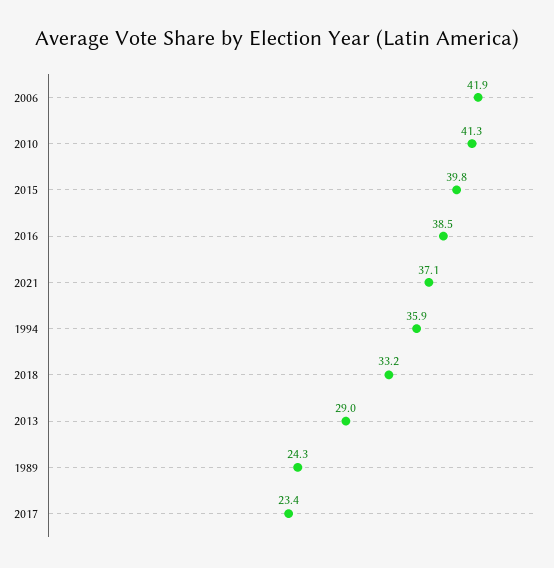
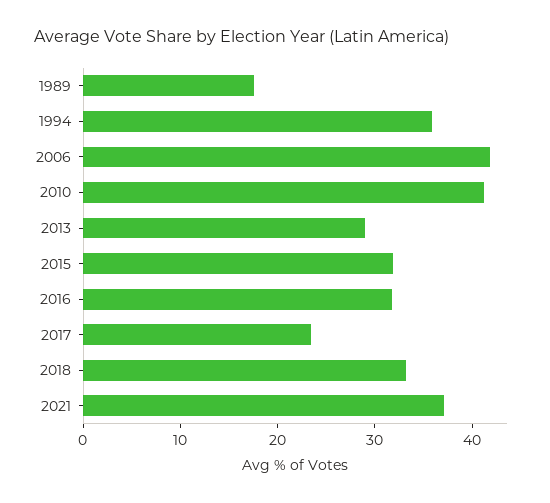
  {
    "2006": 41.9,
    "2010": 41.3,
-   "2015": 39.8,
+   "2015": 32,
-   "2016": 38.5,
+   "2016": 32,
    "2021": 37.1,
    "1994": 35.9,
    "2018": 33.2,
    "2013": 29,
-   "1989": 24.3,
+   "1989": 18,
    "2017": 23.4
  }

